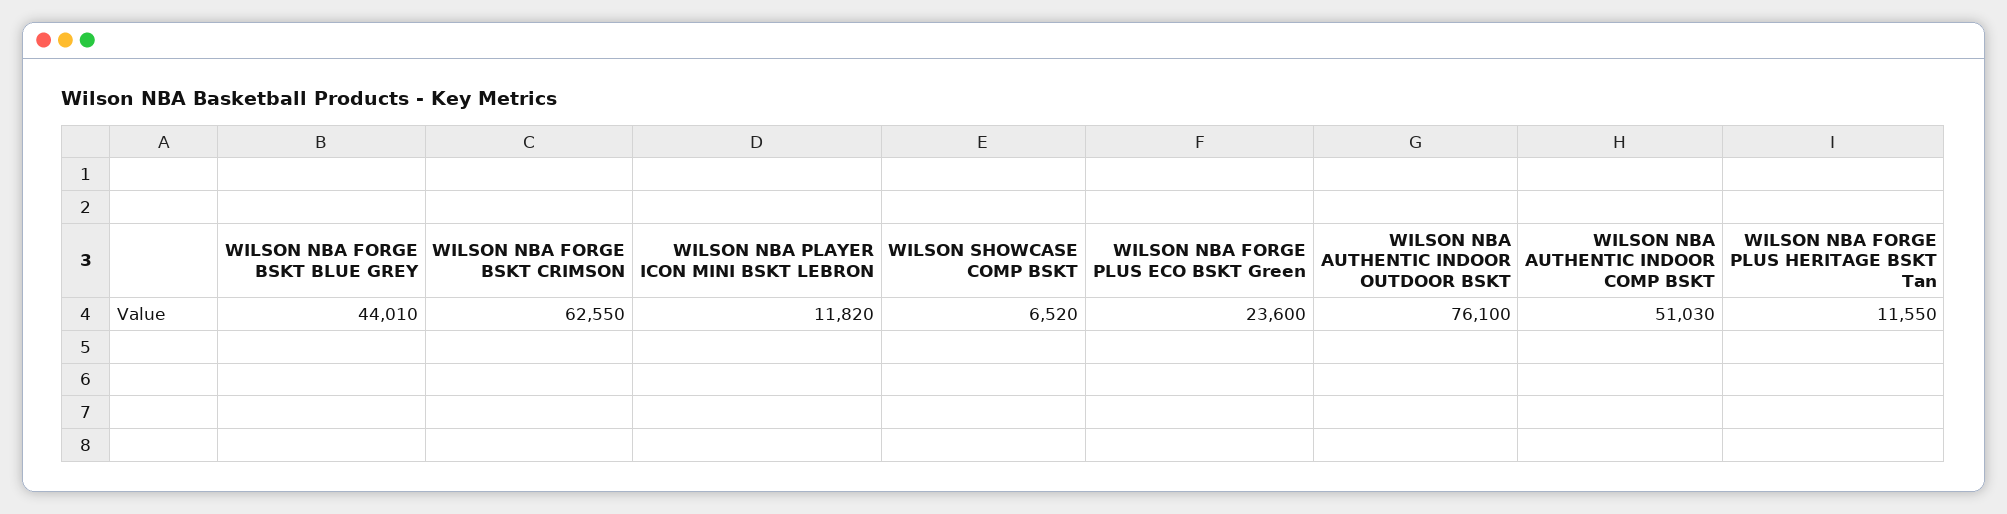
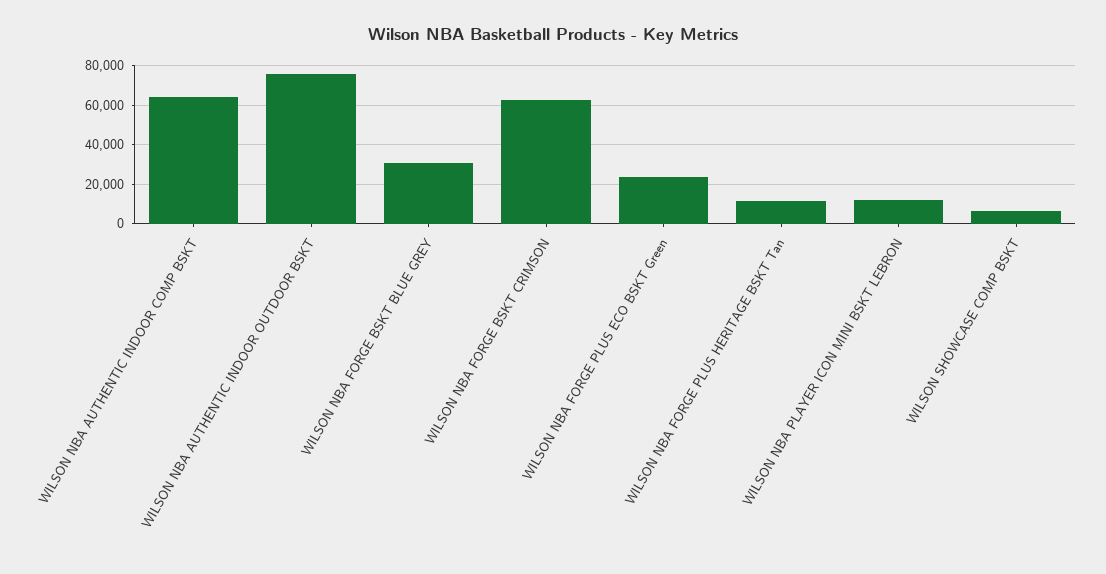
  {
-   "WILSON NBA FORGE BSKT BLUE GREY": 44010,
+   "WILSON NBA FORGE BSKT BLUE GREY": 30000,
    "WILSON NBA FORGE BSKT CRIMSON": 62550,
    "WILSON NBA PLAYER ICON MINI BSKT LEBRON": 11820,
    "WILSON SHOWCASE COMP BSKT": 6520,
    "WILSON NBA FORGE PLUS ECO BSKT Green": 23600,
    "WILSON NBA AUTHENTIC INDOOR OUTDOOR BSKT": 76100,
-   "WILSON NBA AUTHENTIC INDOOR COMP BSKT": 51030,
+   "WILSON NBA AUTHENTIC INDOOR COMP BSKT": 65000,
    "WILSON NBA FORGE PLUS HERITAGE BSKT Tan": 11550
  }

